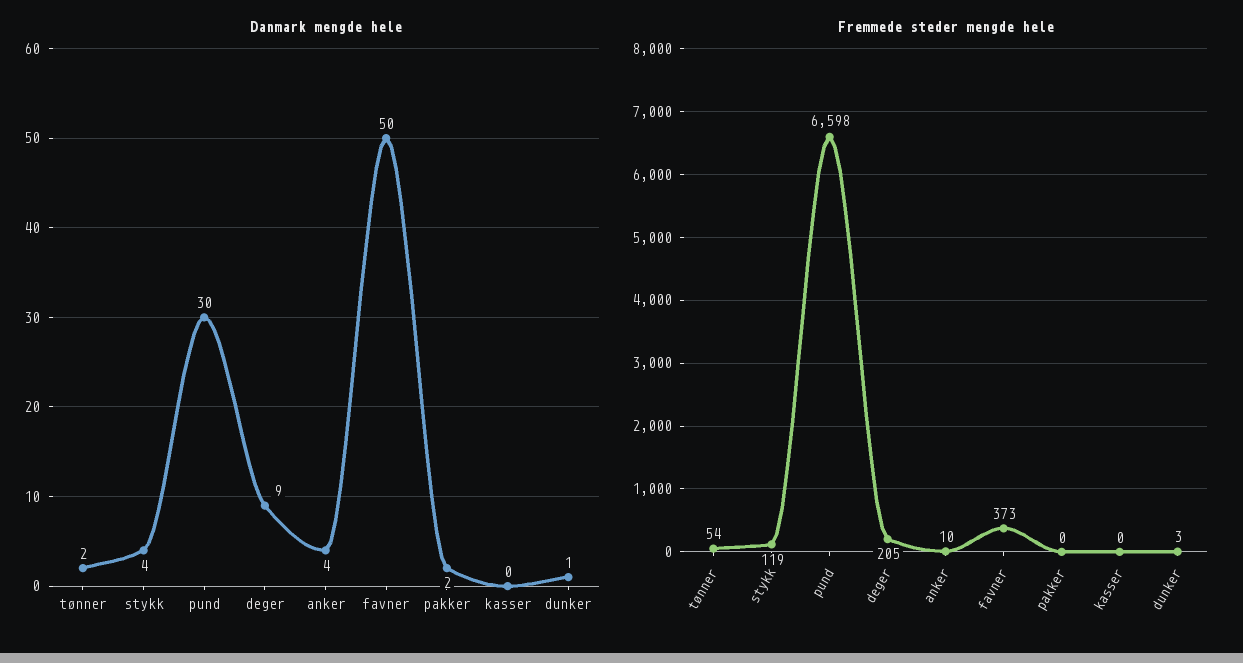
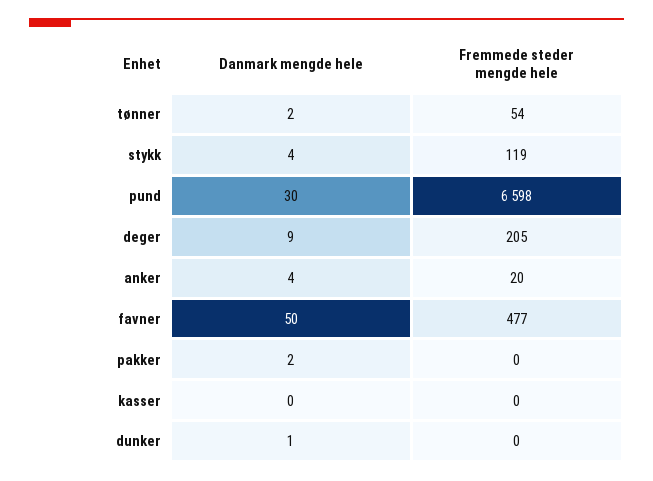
  {
    "Danmark mengde hele": {
      "tønner": 2,
      "stykk": 4,
      "pund": 30,
      "deger": 9,
      "anker": 4,
      "favner": 50,
      "pakker": 2,
      "kasser": 0,
      "dunker": 1
    },
    "Fremmede steder mengde hele": {
      "tønner": 54,
      "stykk": 119,
      "pund": 6598,
      "deger": 205,
-     "anker": 10,
+     "anker": 20,
-     "favner": 373,
+     "favner": 477,
      "pakker": 0,
      "kasser": 0,
-     "dunker": 3
+     "dunker": 0
    }
  }

